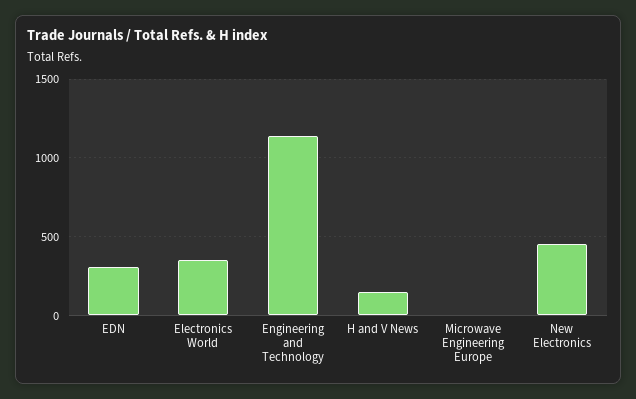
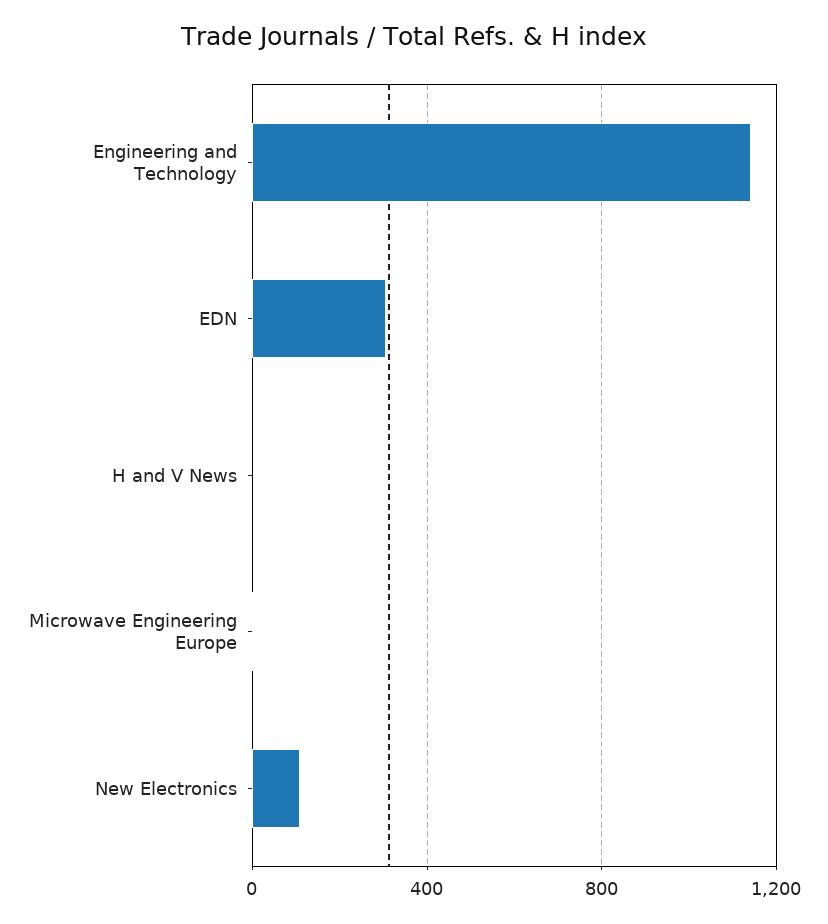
  {
    "EDN": 300,
-   "Electronics World": 350,
    "Engineering and Technology": 1150,
-   "H and V News": 150,
+   "H and V News": 0,
    "Microwave Engineering Europe": 0,
-   "New Electronics": 450
+   "New Electronics": 100
  }

